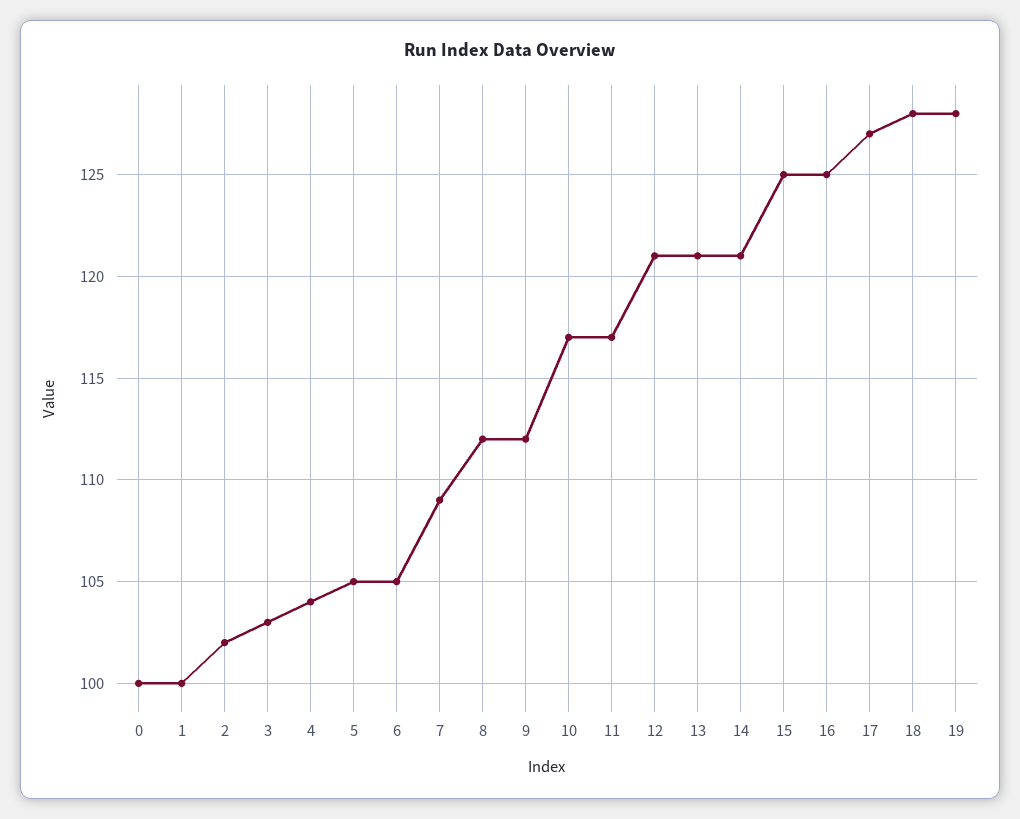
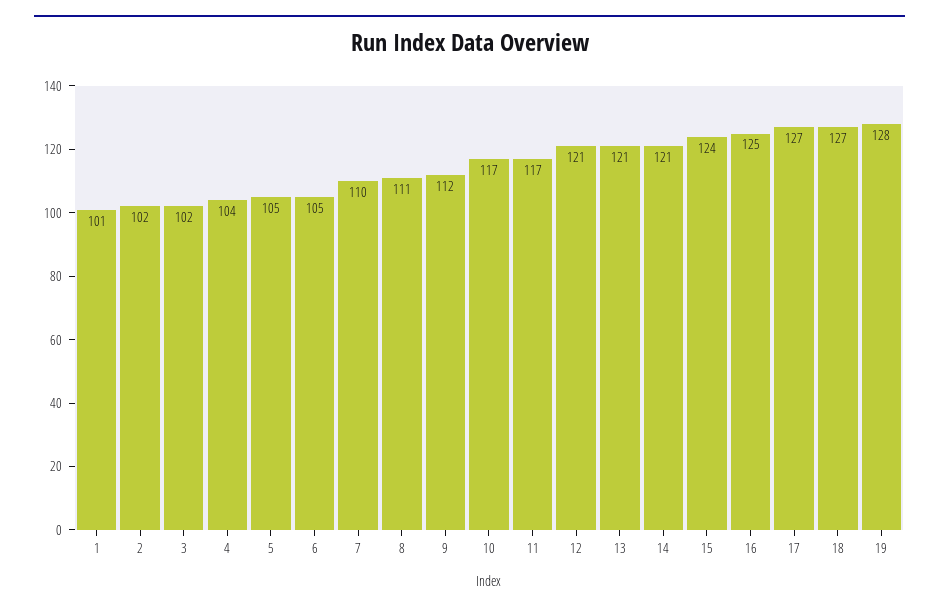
  {
-   "0": 100,
-   "1": 100,
+   "1": 101,
    "2": 102,
-   "3": 103,
+   "3": 102,
    "4": 104,
    "5": 105,
    "6": 105,
-   "7": 109,
+   "7": 110,
-   "8": 112,
+   "8": 111,
    "9": 112,
    "10": 117,
    "11": 117,
    "12": 121,
    "13": 121,
    "14": 121,
-   "15": 125,
+   "15": 124,
    "16": 125,
    "17": 127,
-   "18": 128,
+   "18": 127,
    "19": 128
  }

